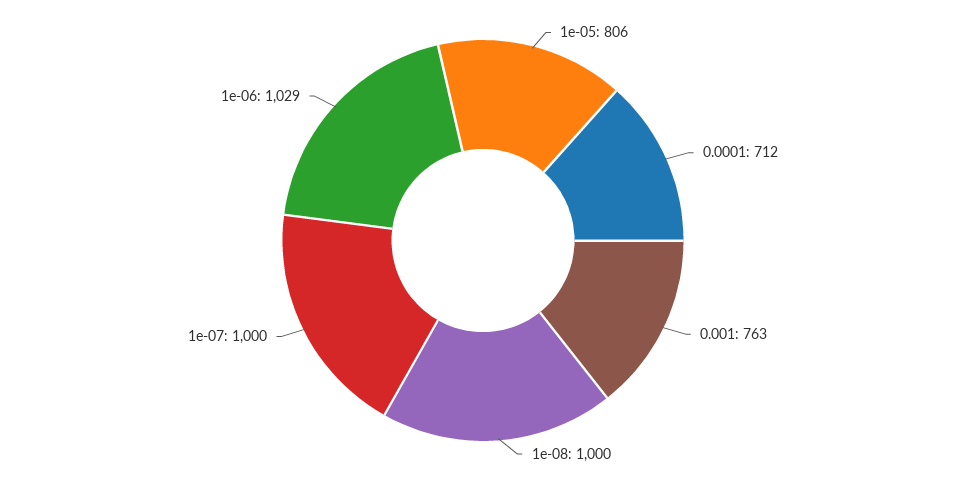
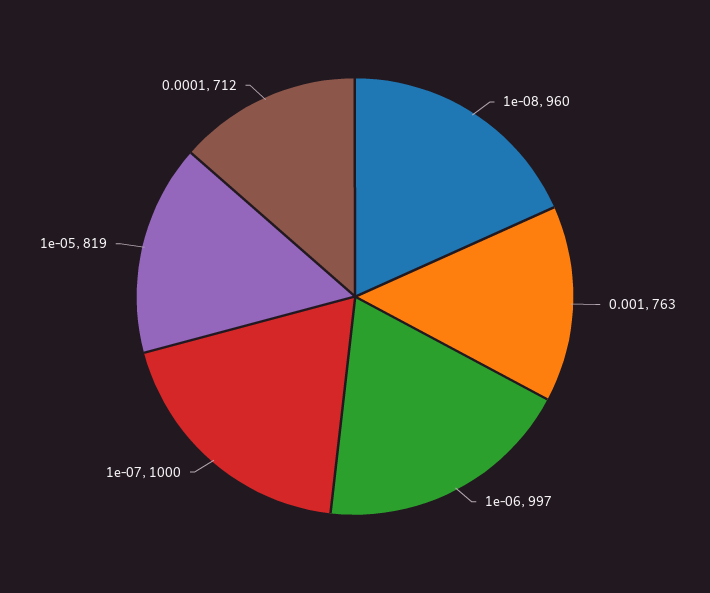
  {
-   "1e-05": 806,
+   "1e-05": 819,
    "0.0001": 712,
    "0.001": 763,
-   "1e-08": 1000,
+   "1e-08": 960,
    "1e-07": 1000,
-   "1e-06": 1029
+   "1e-06": 997
  }

